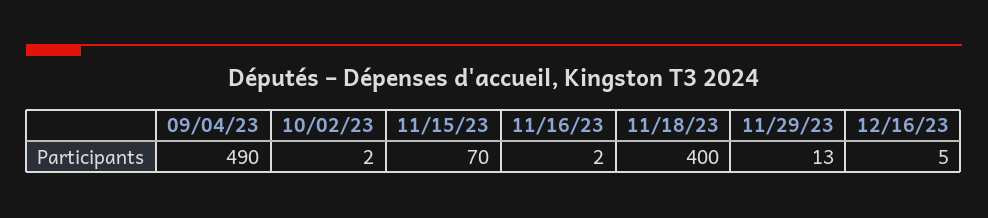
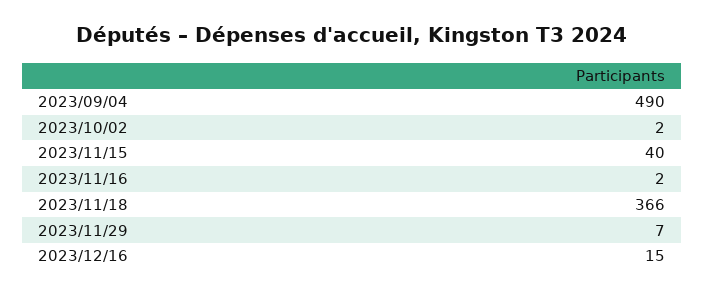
  {
    "09/04/23": 490,
    "10/02/23": 2,
-   "11/15/23": 70,
+   "11/15/23": 40,
    "11/16/23": 2,
-   "11/18/23": 400,
+   "11/18/23": 366,
-   "11/29/23": 13,
+   "11/29/23": 7,
-   "12/16/23": 5
+   "12/16/23": 15
  }

